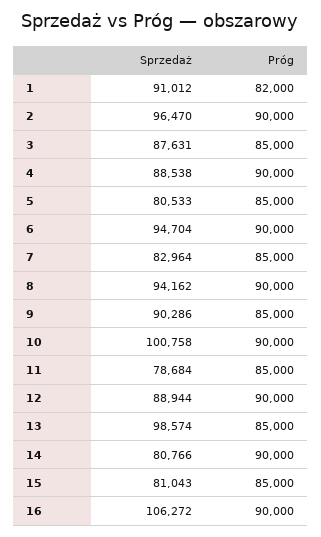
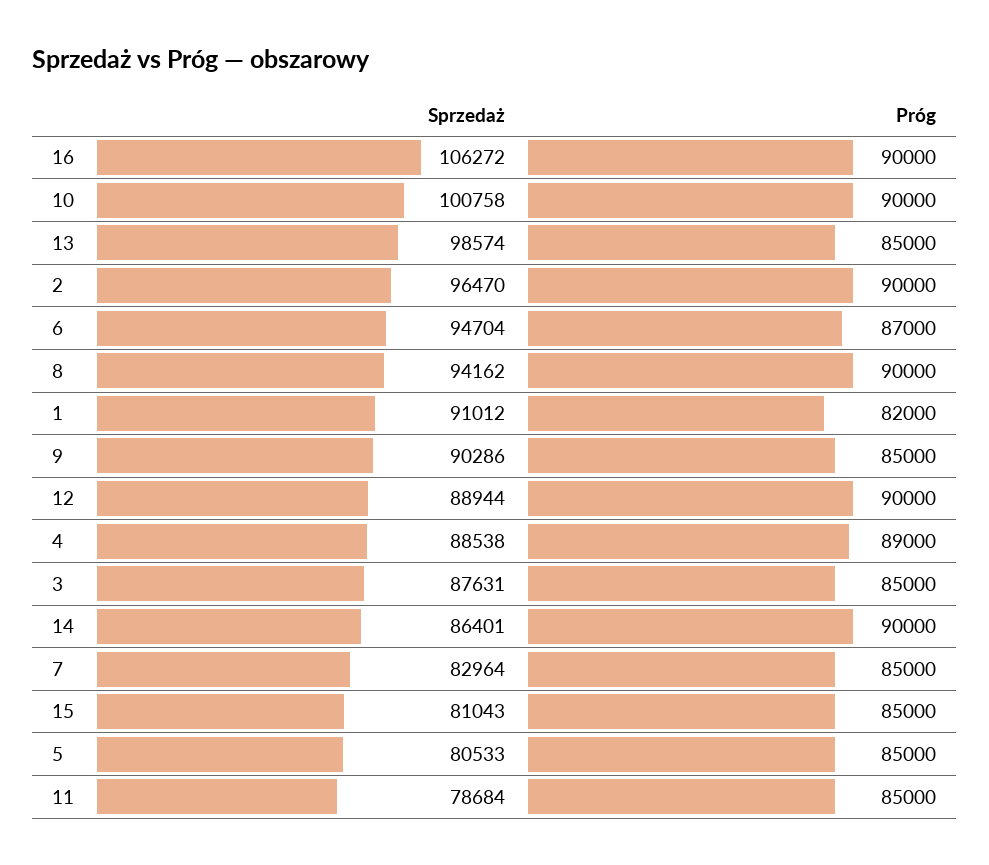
  {
    "Sprzedaż": {
      "1": 91012,
      "2": 96470,
      "3": 87631,
      "4": 88538,
      "5": 80533,
      "6": 94704,
      "7": 82964,
      "8": 94162,
      "9": 90286,
      "10": 100758,
      "11": 78684,
      "12": 88944,
      "13": 98574,
-     "14": 80766,
+     "14": 86401,
      "15": 81043,
      "16": 106272
    },
    "Próg": {
      "1": 82000,
      "2": 90000,
      "3": 85000,
-     "4": 90000,
+     "4": 89000,
      "5": 85000,
-     "6": 90000,
+     "6": 87000,
      "7": 85000,
      "8": 90000,
      "9": 85000,
      "10": 90000,
      "11": 85000,
      "12": 90000,
      "13": 85000,
      "14": 90000,
      "15": 85000,
      "16": 90000
    }
  }

